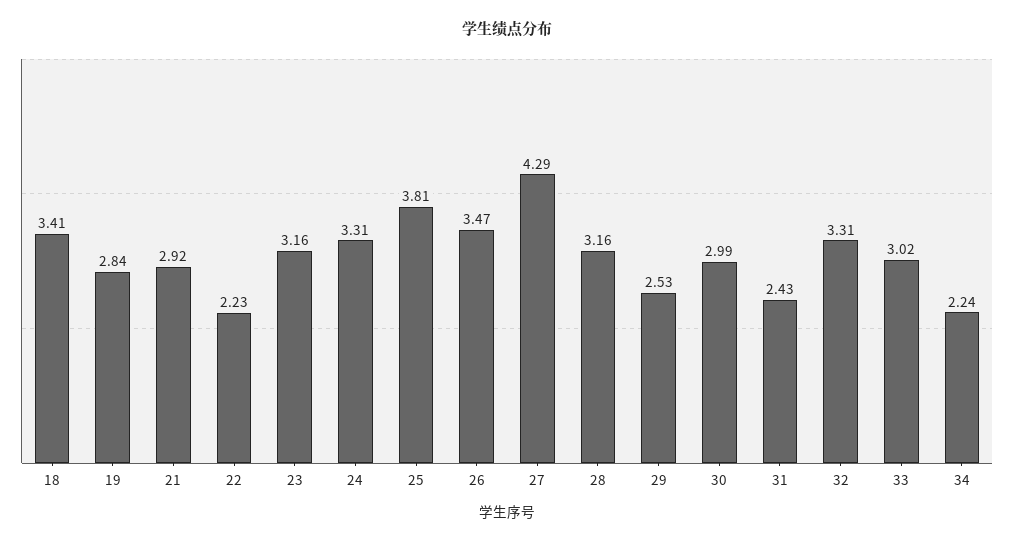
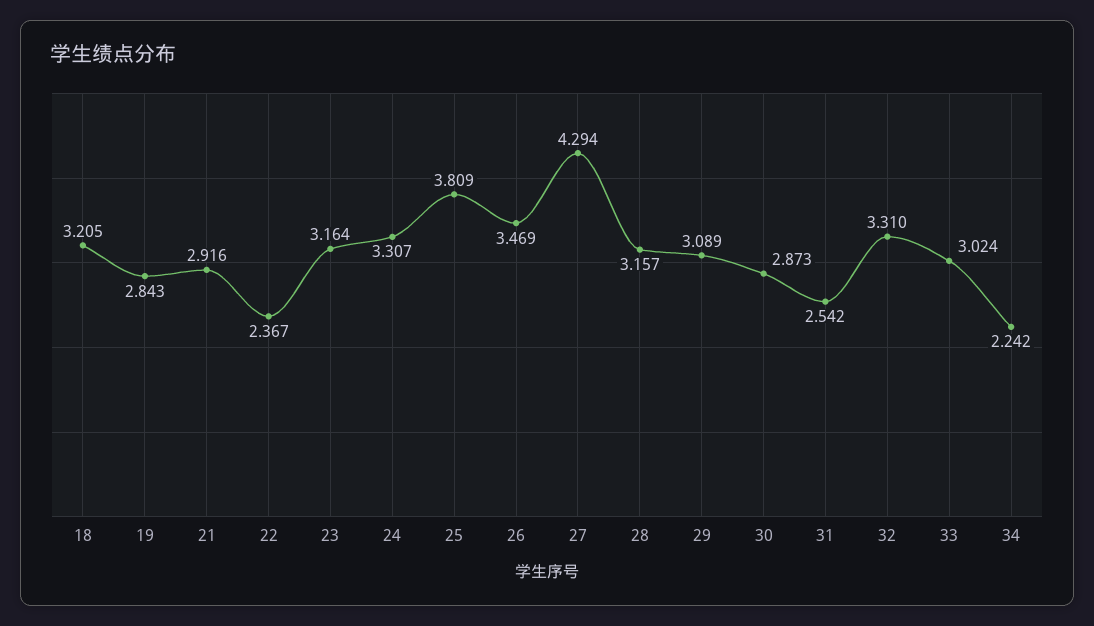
  {
-   "18": 3.41,
+   "18": 3.205,
    "19": 2.843,
    "21": 2.916,
-   "22": 2.23,
+   "22": 2.367,
    "23": 3.164,
    "24": 3.307,
    "25": 3.809,
    "26": 3.469,
    "27": 4.294,
    "28": 3.157,
-   "29": 2.53,
+   "29": 3.089,
-   "30": 2.99,
+   "30": 2.873,
-   "31": 2.43,
+   "31": 2.542,
    "32": 3.31,
    "33": 3.024,
    "34": 2.242
  }

